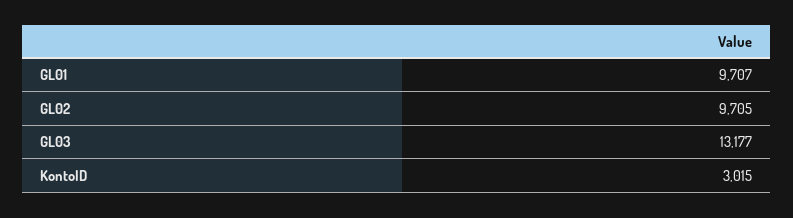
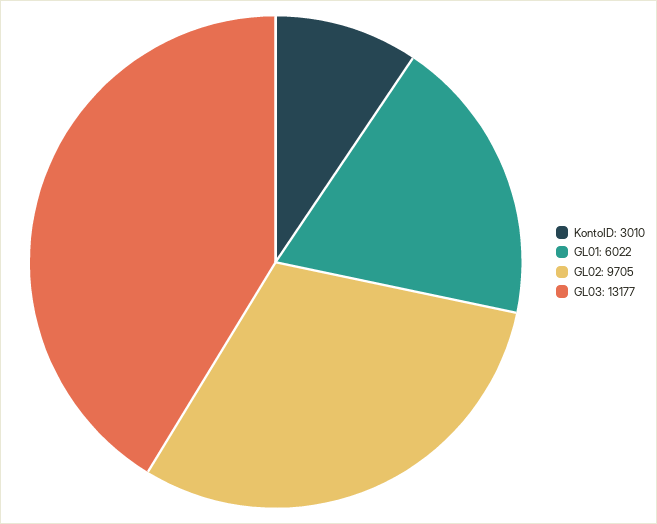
  {
-   "GL01": 9707,
+   "GL01": 6022,
    "GL02": 9705,
    "GL03": 13177,
-   "KontoID": 3015
+   "KontoID": 3010
  }

